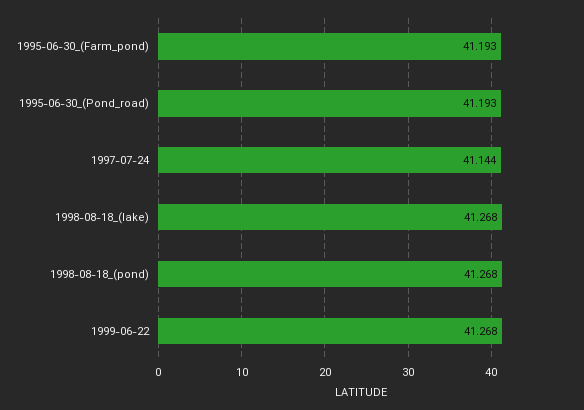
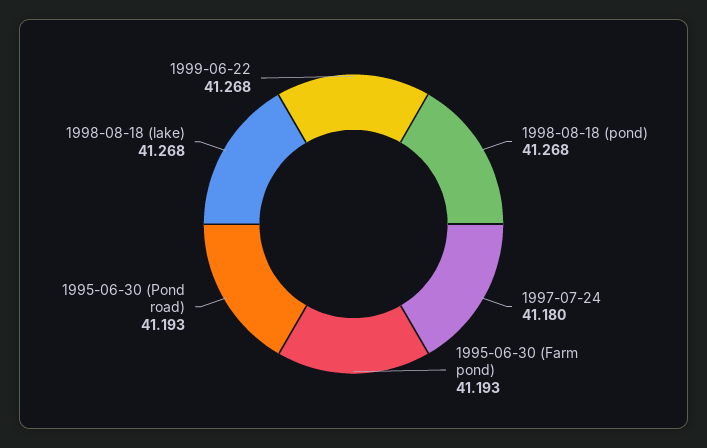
  {
    "1995-06-30_(Farm_pond)": 41.193,
    "1995-06-30_(Pond_road)": 41.193,
-   "1997-07-24": 41.144,
+   "1997-07-24": 41.18,
    "1998-08-18_(lake)": 41.268,
    "1998-08-18_(pond)": 41.268,
    "1999-06-22": 41.268
  }

